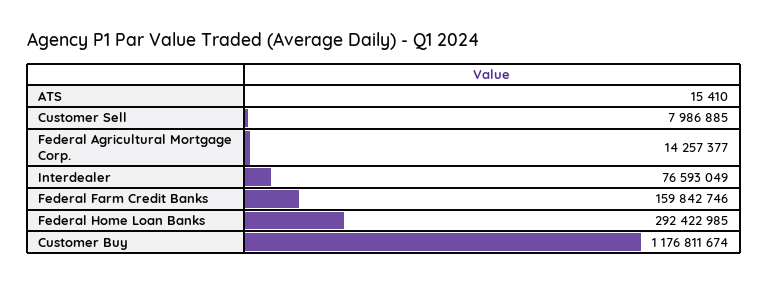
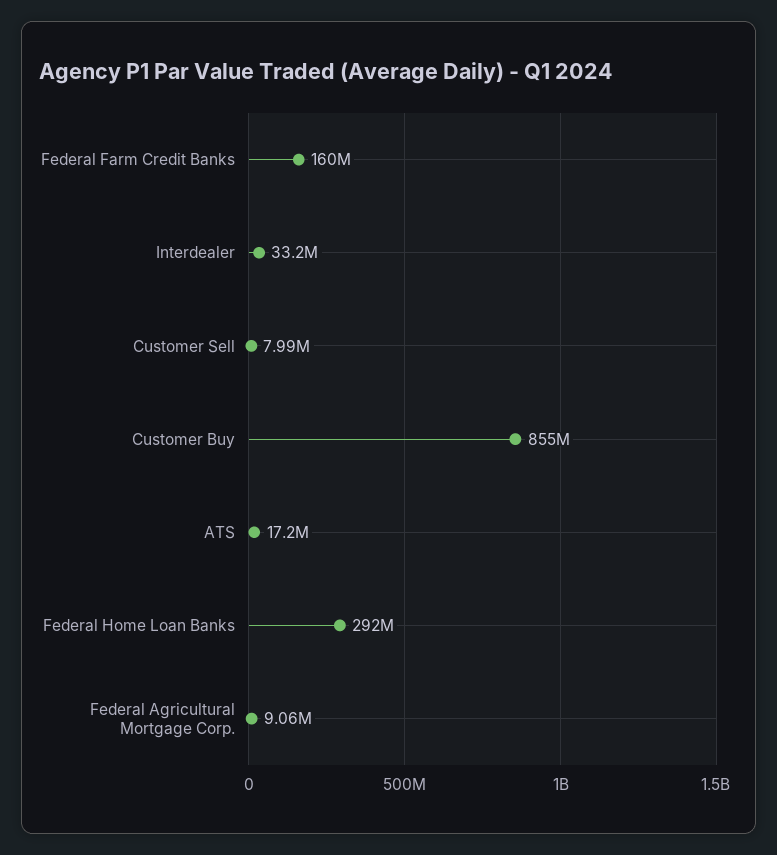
  {
-   "ATS": 15410,
+   "ATS": 17200000,
    "Customer Sell": 7986885,
-   "Federal Agricultural Mortgage Corp.": 14257377,
+   "Federal Agricultural Mortgage Corp.": 9060000,
-   "Interdealer": 76593049,
+   "Interdealer": 33200000,
    "Federal Farm Credit Banks": 159842746,
    "Federal Home Loan Banks": 292422985,
-   "Customer Buy": 1176811674
+   "Customer Buy": 855000000
  }

